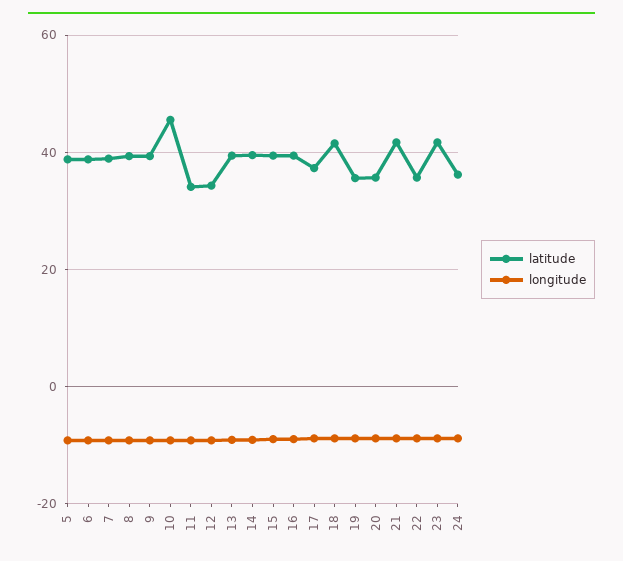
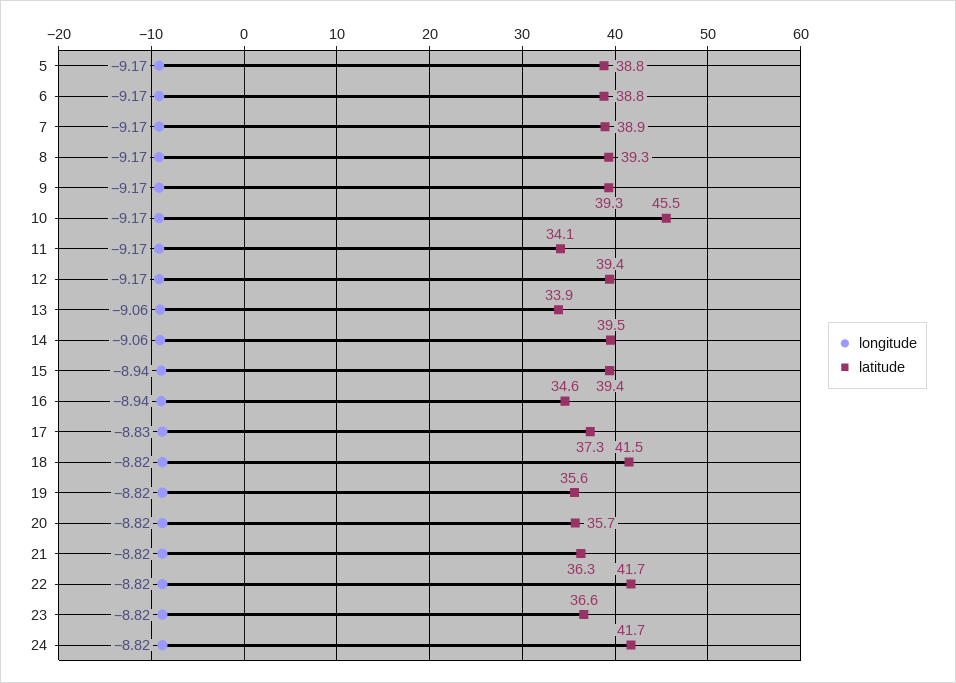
  {
    "latitude": {
      "5": 38.8,
      "6": 38.8,
      "7": 38.9,
      "8": 39.3,
      "9": 39.3,
      "10": 45.5,
      "11": 34.1,
-     "12": 34,
+     "12": 39.4,
-     "13": 40,
+     "13": 33.9,
      "14": 39.5,
      "15": 39.4,
-     "16": 40,
+     "16": 34.6,
      "17": 37.3,
      "18": 41.5,
      "19": 35.6,
      "20": 35.7,
-     "21": 42,
+     "21": 36.3,
-     "22": 36,
+     "22": 41.7,
-     "23": 42,
+     "23": 36.6,
-     "24": 36
+     "24": 41.7
    },
    "longitude": {
      "5": -9.17,
      "6": -9.17,
      "7": -9.17,
      "8": -9.17,
      "9": -9.17,
      "10": -9.17,
      "11": -9.17,
      "12": -9.17,
      "13": -9.06,
      "14": -9.06,
      "15": -8.94,
      "16": -8.94,
      "17": -8.83,
      "18": -8.82,
      "19": -8.82,
      "20": -8.82,
      "21": -8.82,
      "22": -8.82,
      "23": -8.82,
      "24": -8.82
    }
  }

